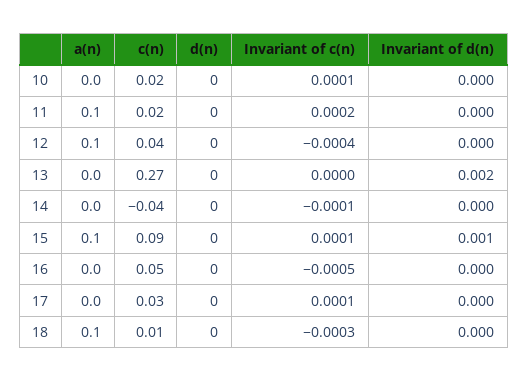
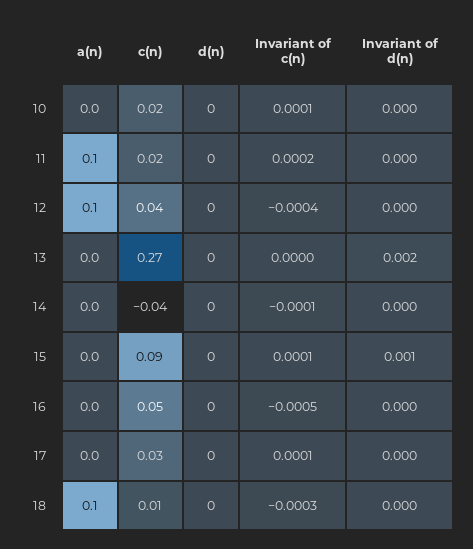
  {
    "a(n)": {
      "10": 0,
      "11": 0.1,
      "12": 0.1,
      "13": 0,
      "14": 0,
-     "15": 0.1,
+     "15": 0,
      "16": 0,
      "17": 0,
      "18": 0.1
    },
    "c(n)": {
      "10": 0.02,
      "11": 0.02,
      "12": 0.04,
      "13": 0.27,
      "14": -0.04,
      "15": 0.09,
      "16": 0.05,
      "17": 0.03,
      "18": 0.01
    },
    "d(n)": {
      "10": 0,
      "11": 0,
      "12": 0,
      "13": 0,
      "14": 0,
      "15": 0,
      "16": 0,
      "17": 0,
      "18": 0
    },
    "Invariant of c(n)": {
      "10": 0.0001,
      "11": 0.0002,
      "12": -0.0004,
      "13": 0,
      "14": -0.0001,
      "15": 0.0001,
      "16": -0.0005,
      "17": 0.0001,
      "18": -0.0003
    },
    "Invariant of d(n)": {
      "10": 0,
      "11": 0,
      "12": 0,
      "13": 0.002,
      "14": 0,
      "15": 0.001,
      "16": 0,
      "17": 0,
      "18": 0
    }
  }

